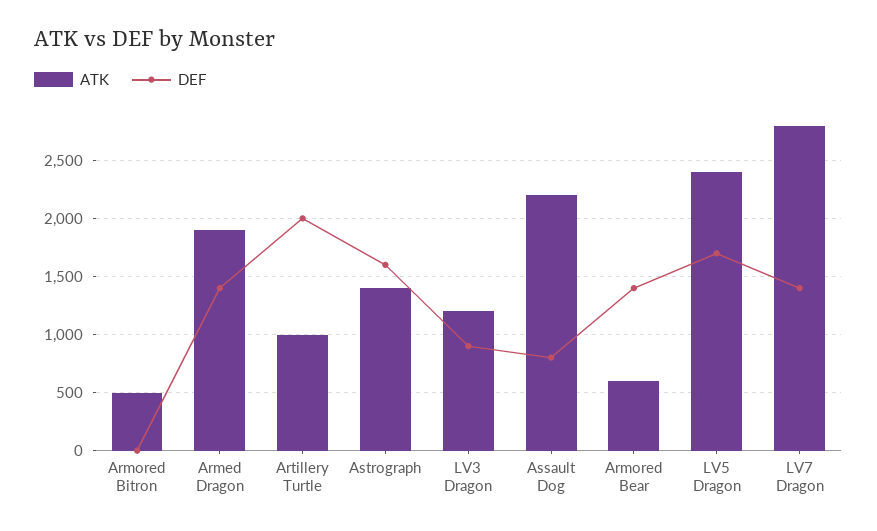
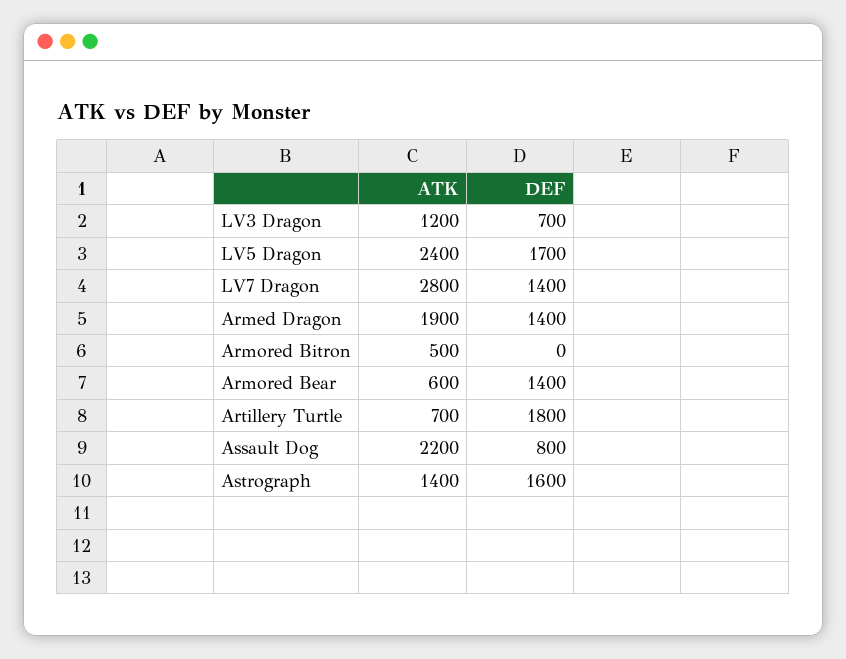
  {
    "ATK": {
      "Armored Bitron": 500,
      "Armed Dragon": 1900,
-     "Artillery Turtle": 1000,
+     "Artillery Turtle": 700,
      "Astrograph": 1400,
      "LV3 Dragon": 1200,
      "Assault Dog": 2200,
      "Armored Bear": 600,
      "LV5 Dragon": 2400,
      "LV7 Dragon": 2800
    },
    "DEF": {
      "Armored Bitron": 0,
      "Armed Dragon": 1400,
-     "Artillery Turtle": 2000,
+     "Artillery Turtle": 1800,
      "Astrograph": 1600,
-     "LV3 Dragon": 900,
+     "LV3 Dragon": 700,
      "Assault Dog": 800,
      "Armored Bear": 1400,
      "LV5 Dragon": 1700,
      "LV7 Dragon": 1400
    }
  }

